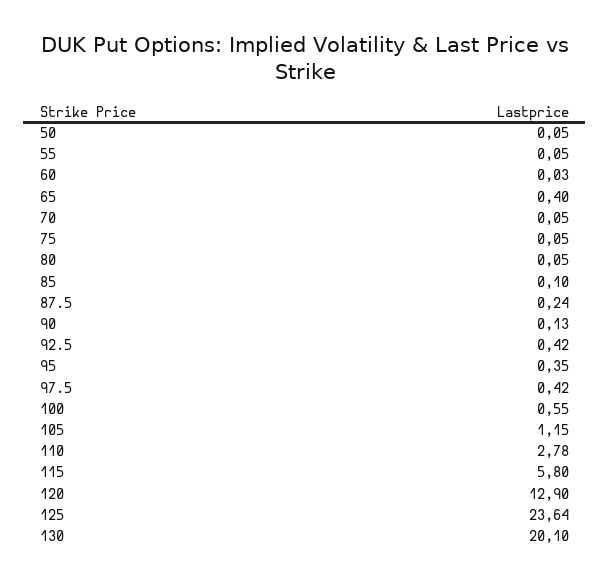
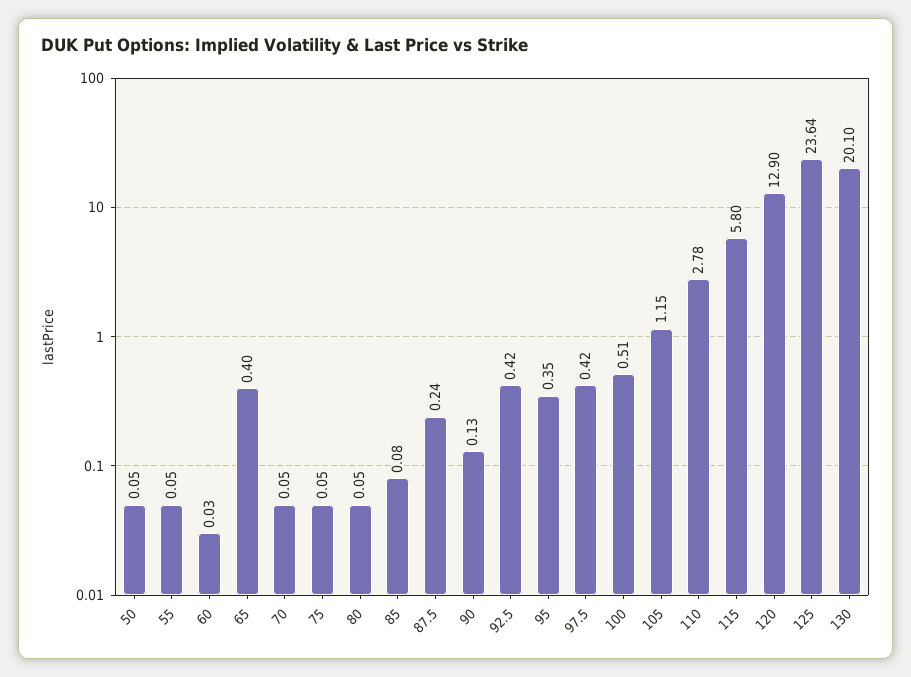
  {
    "50": 0.05,
    "55": 0.05,
    "60": 0.03,
    "65": 0.4,
    "70": 0.05,
    "75": 0.05,
    "80": 0.05,
-   "85": 0.1,
+   "85": 0.08,
    "87.5": 0.24,
    "90": 0.13,
    "92.5": 0.42,
    "95": 0.35,
    "97.5": 0.42,
-   "100": 0.55,
+   "100": 0.51,
    "105": 1.15,
    "110": 2.78,
    "115": 5.8,
    "120": 12.9,
    "125": 23.64,
    "130": 20.1
  }

